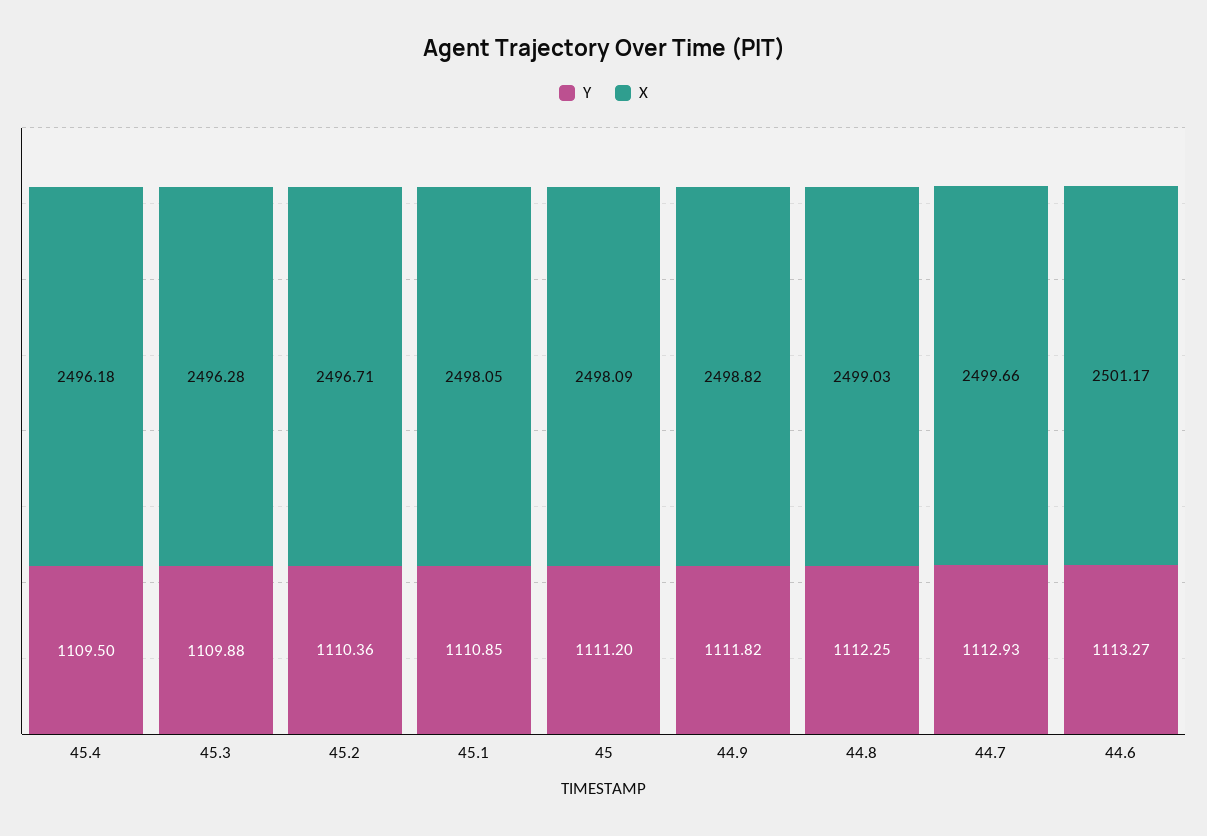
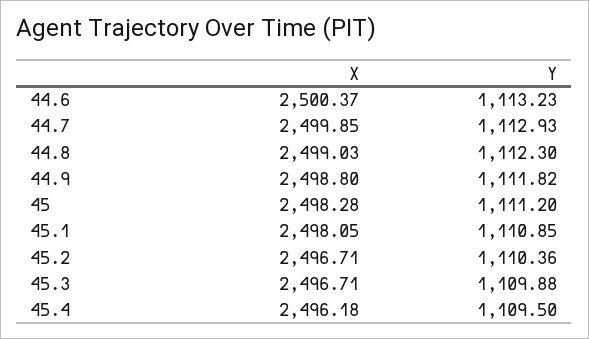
  {
    "Y": {
      "45.4": 1109.5,
      "45.3": 1109.88,
      "45.2": 1110.36,
      "45.1": 1110.85,
      "45": 1111.2,
      "44.9": 1111.82,
-     "44.8": 1112.25,
+     "44.8": 1112.3,
      "44.7": 1112.93,
-     "44.6": 1113.27
+     "44.6": 1113.23
    },
    "X": {
      "45.4": 2496.18,
-     "45.3": 2496.28,
+     "45.3": 2496.71,
      "45.2": 2496.71,
      "45.1": 2498.05,
-     "45": 2498.09,
+     "45": 2498.28,
-     "44.9": 2498.82,
+     "44.9": 2498.8,
      "44.8": 2499.03,
-     "44.7": 2499.66,
+     "44.7": 2499.85,
-     "44.6": 2501.17
+     "44.6": 2500.37
    }
  }

